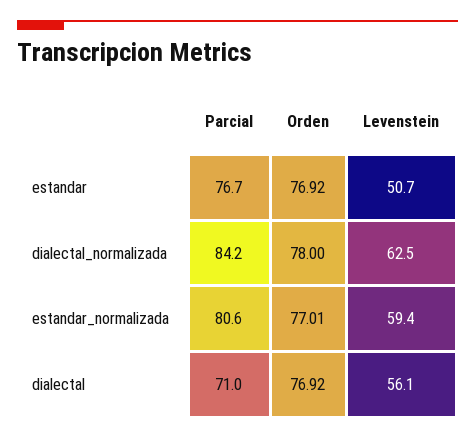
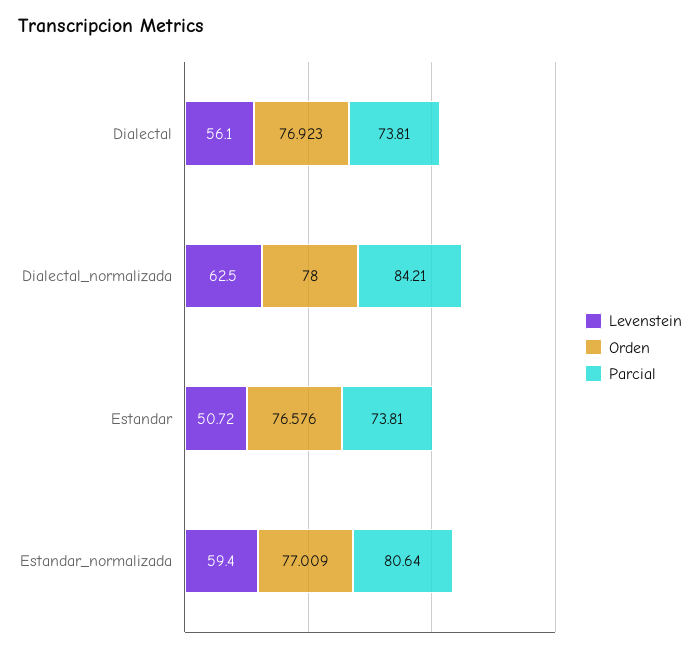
  {
    "Parcial": {
-     "estandar": 76.7,
+     "estandar": 73.81,
      "dialectal_normalizada": 84.21,
      "estandar_normalizada": 80.64,
-     "dialectal": 71
+     "dialectal": 73.81
    },
    "Orden": {
-     "estandar": 76.92,
+     "estandar": 76.576,
      "dialectal_normalizada": 78,
      "estandar_normalizada": 77.009,
      "dialectal": 76.923
    },
    "Levenstein": {
      "estandar": 50.72,
      "dialectal_normalizada": 62.5,
      "estandar_normalizada": 59.4,
      "dialectal": 56.1
    }
  }

